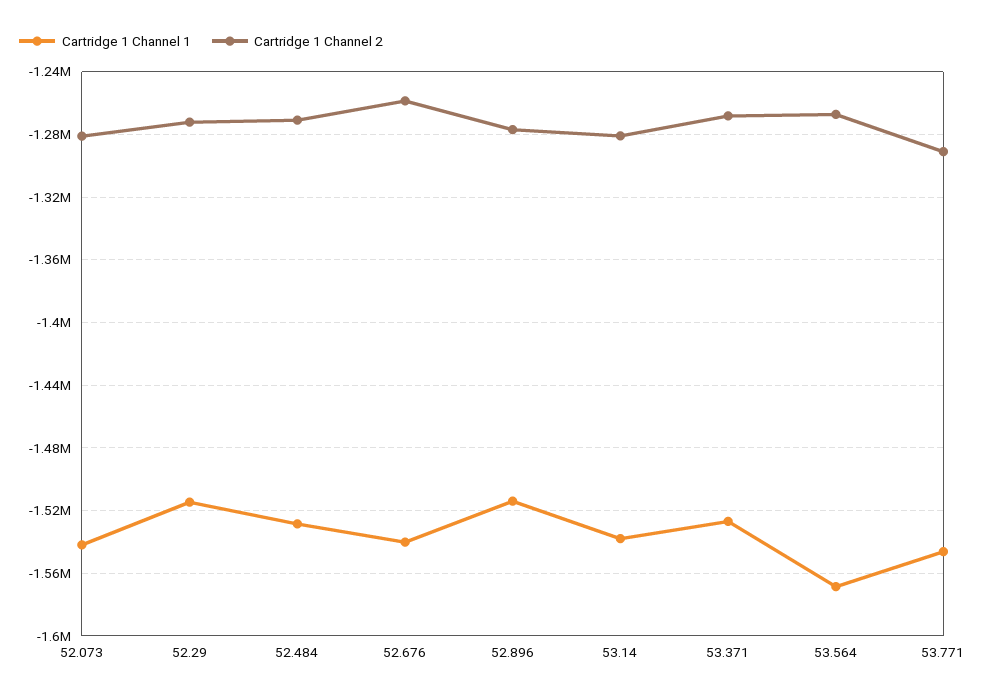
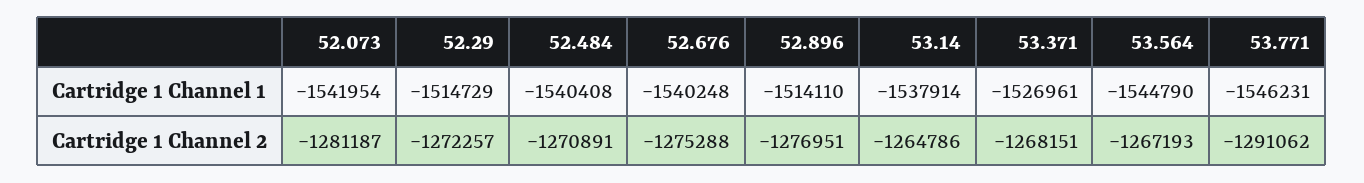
  {
    "Cartridge 1 Channel 1": {
      "52.073": -1541954,
      "52.29": -1514729,
-     "52.484": -1530000,
+     "52.484": -1540408,
      "52.676": -1540248,
      "52.896": -1514110,
      "53.14": -1537914,
      "53.371": -1526961,
-     "53.564": -1570000,
+     "53.564": -1544790,
      "53.771": -1546231
    },
    "Cartridge 1 Channel 2": {
      "52.073": -1281187,
      "52.29": -1272257,
      "52.484": -1270891,
-     "52.676": -1260000,
+     "52.676": -1275288,
      "52.896": -1276951,
-     "53.14": -1280000,
+     "53.14": -1264786,
      "53.371": -1268151,
      "53.564": -1267193,
      "53.771": -1291062
    }
  }

